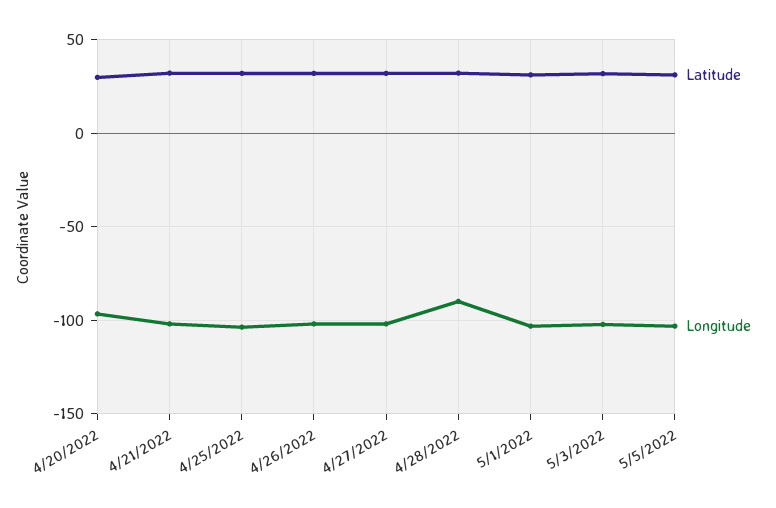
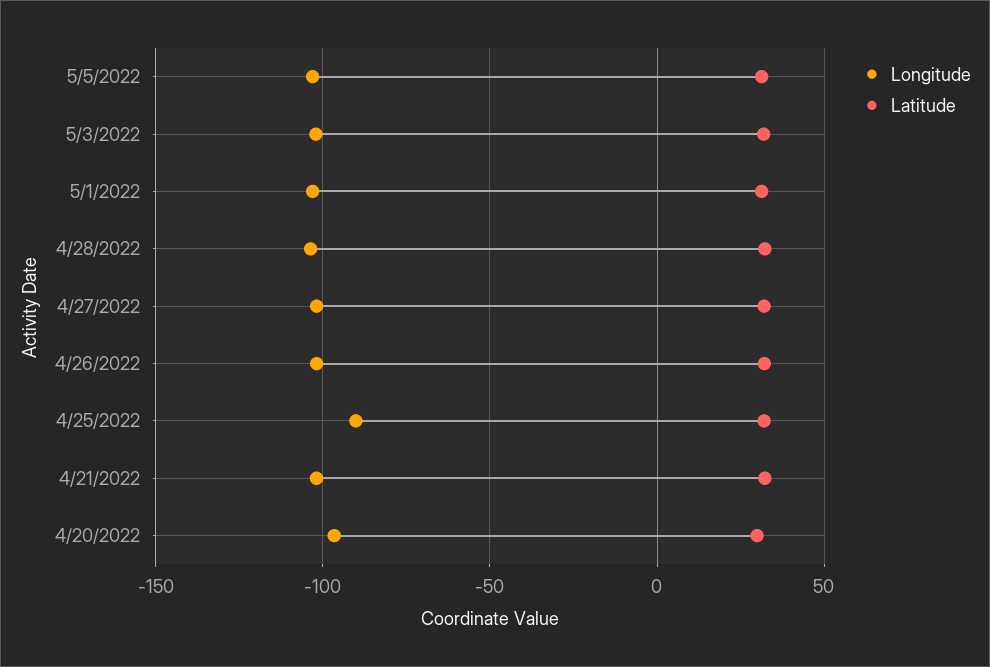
  {
    "Latitude": {
      "4/20/2022": 30,
      "4/21/2022": 30,
      "4/25/2022": 30,
      "4/26/2022": 30,
      "4/27/2022": 30,
      "4/28/2022": 30,
      "5/1/2022": 30,
      "5/3/2022": 30,
      "5/5/2022": 30
    },
    "Longitude": {
      "4/20/2022": -95,
      "4/21/2022": -100,
-     "4/25/2022": -105,
+     "4/25/2022": -90,
      "4/26/2022": -100,
      "4/27/2022": -100,
-     "4/28/2022": -90,
+     "4/28/2022": -105,
      "5/1/2022": -105,
      "5/3/2022": -100,
      "5/5/2022": -105
    }
  }

